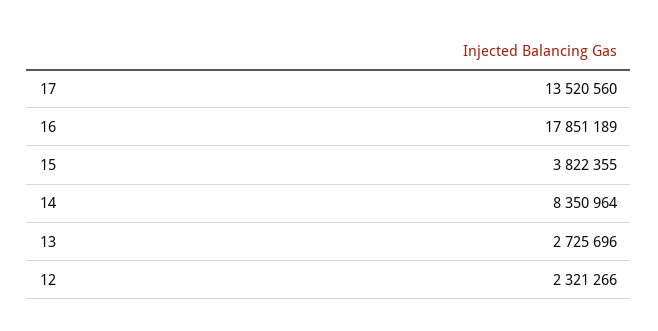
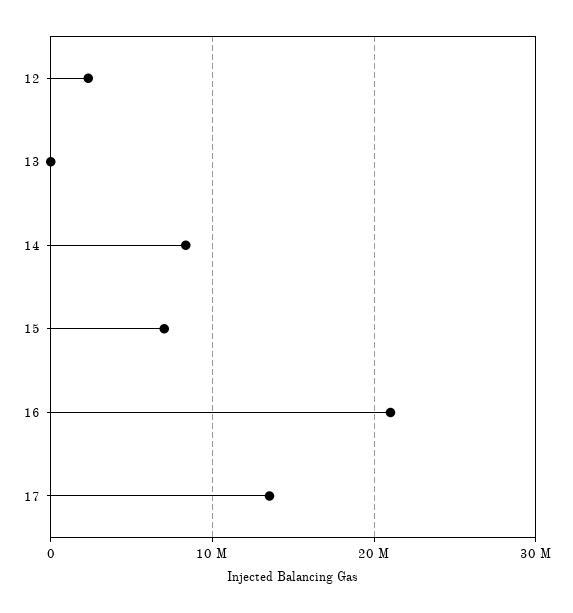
  {
    "17": 13520560,
-   "16": 17851189,
+   "16": 21000000,
-   "15": 3822355,
+   "15": 7000000,
    "14": 8350964,
-   "13": 2725696,
+   "13": 0,
    "12": 2321266
  }

